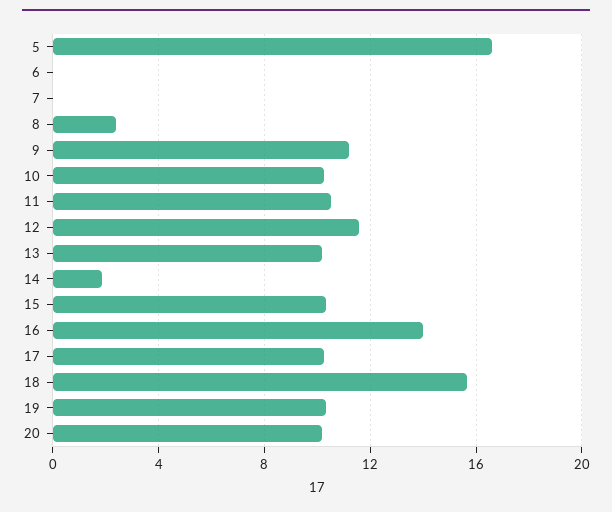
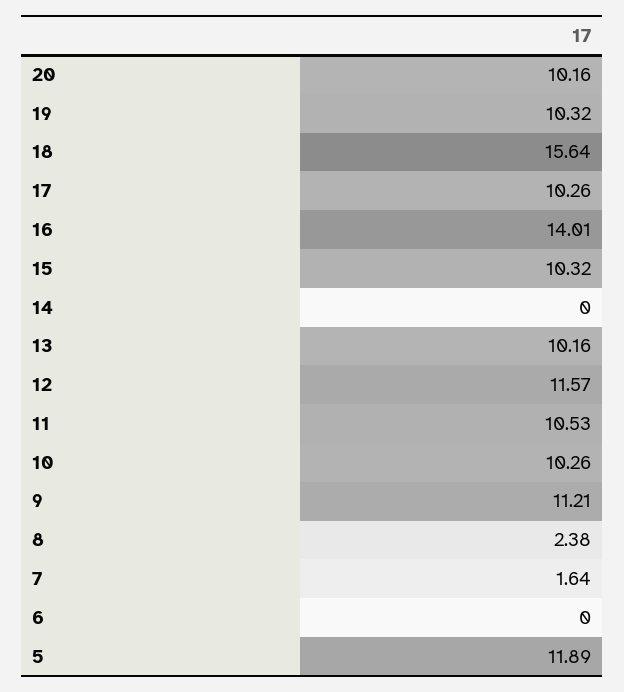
  {
-   "5": 16.5,
+   "5": 11.89,
    "6": 0,
-   "7": 0,
+   "7": 1.64,
    "8": 2.38,
    "9": 11.21,
    "10": 10.26,
    "11": 10.53,
    "12": 11.57,
    "13": 10.16,
-   "14": 2,
+   "14": 0,
    "15": 10.32,
    "16": 14.01,
    "17": 10.26,
    "18": 15.64,
    "19": 10.32,
    "20": 10.16
  }

